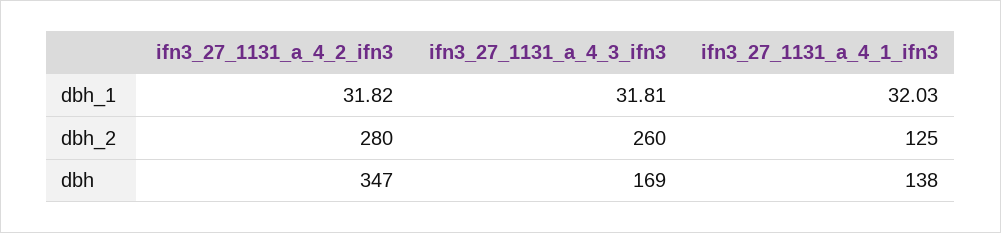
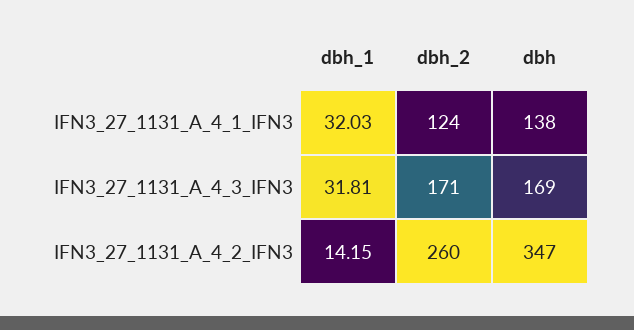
  {
    "ifn3_27_1131_a_4_2_ifn3": {
-     "dbh_1": 31.82,
+     "dbh_1": 14.15,
-     "dbh_2": 280,
+     "dbh_2": 260,
      "dbh": 347
    },
    "ifn3_27_1131_a_4_3_ifn3": {
      "dbh_1": 31.81,
-     "dbh_2": 260,
+     "dbh_2": 171,
      "dbh": 169
    },
    "ifn3_27_1131_a_4_1_ifn3": {
      "dbh_1": 32.03,
-     "dbh_2": 125,
+     "dbh_2": 124,
      "dbh": 138
    }
  }

